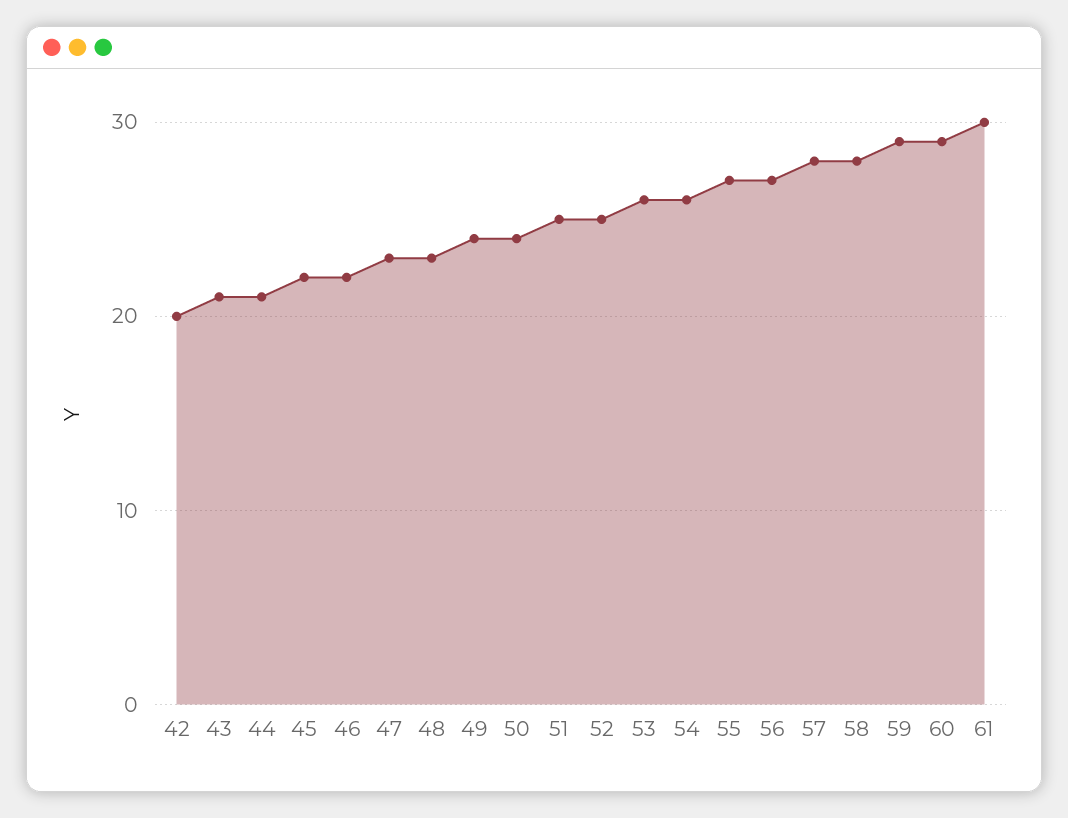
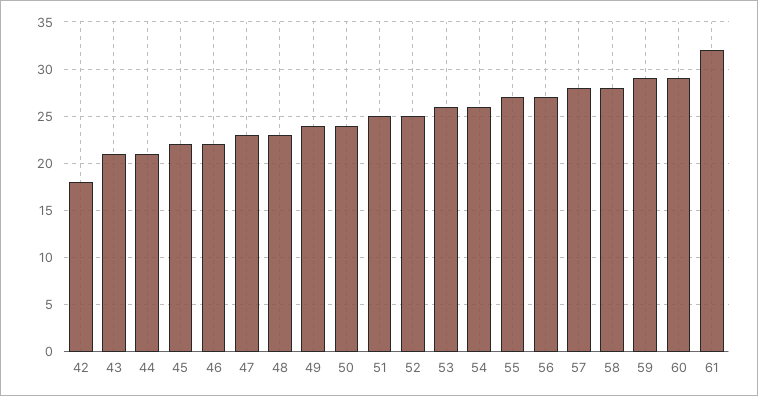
  {
-   "42": 20,
+   "42": 18,
    "43": 21,
    "44": 21,
    "45": 22,
    "46": 22,
    "47": 23,
    "48": 23,
    "49": 24,
    "50": 24,
    "51": 25,
    "52": 25,
    "53": 26,
    "54": 26,
    "55": 27,
    "56": 27,
    "57": 28,
    "58": 28,
    "59": 29,
    "60": 29,
-   "61": 30
+   "61": 32
  }

